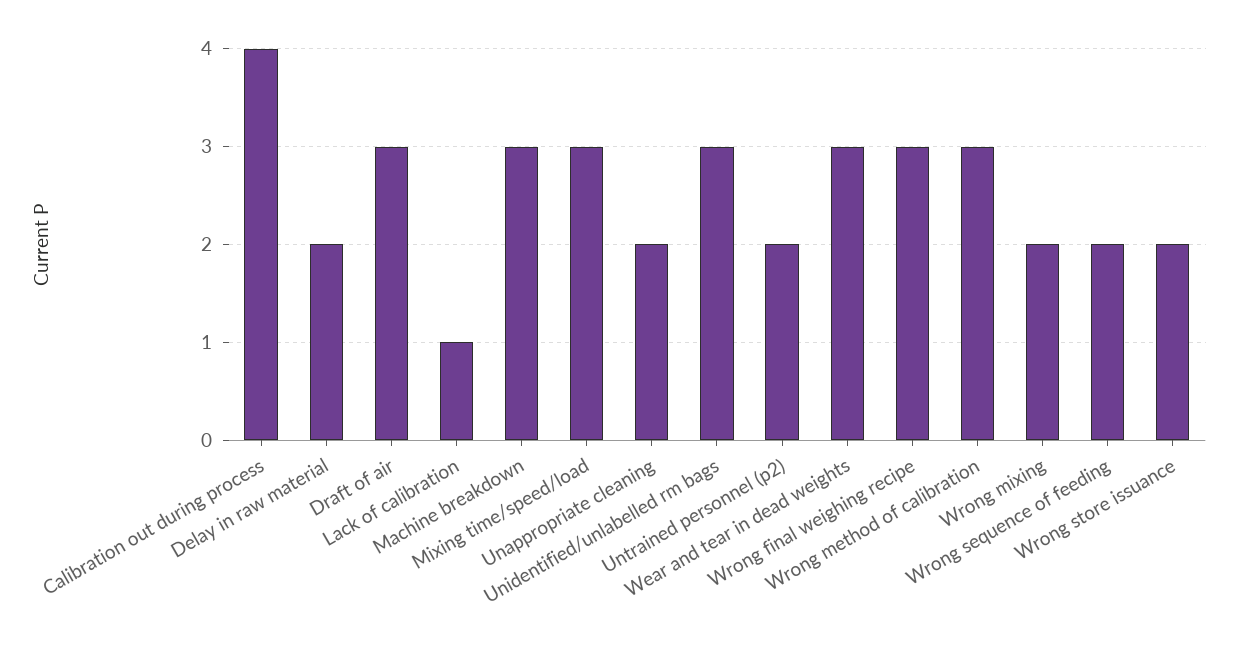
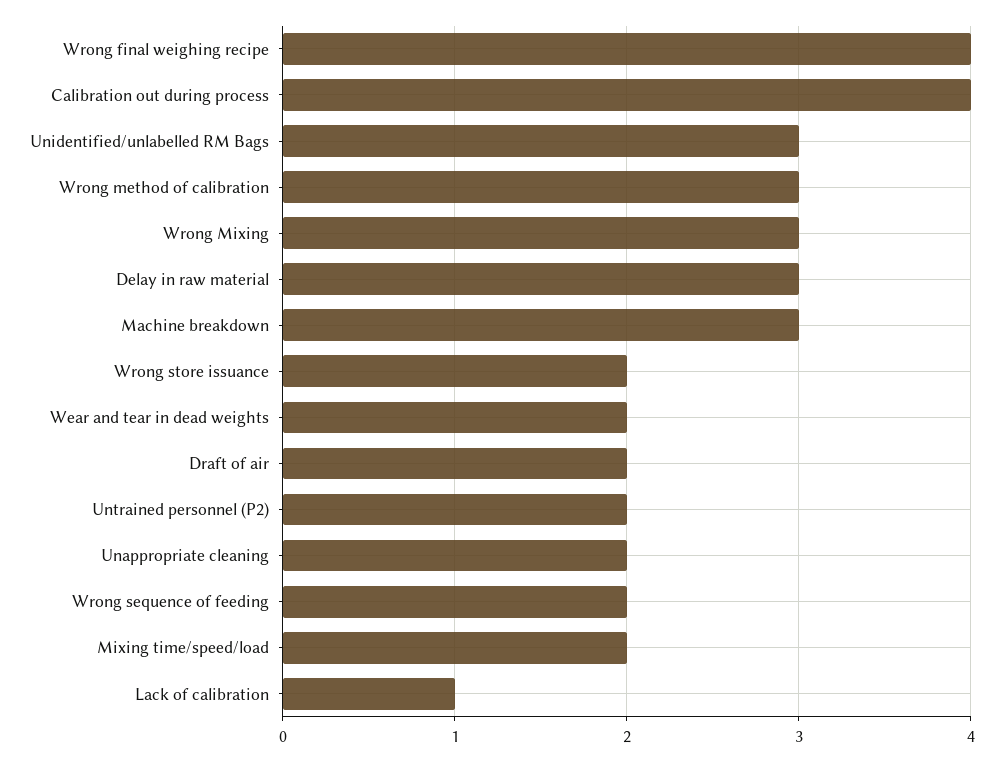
  {
    "Calibration out during process": 4,
-   "Delay in raw material": 2,
+   "Delay in raw material": 3,
-   "Draft of air": 3,
+   "Draft of air": 2,
    "Lack of calibration": 1,
    "Machine breakdown": 3,
-   "Mixing time/speed/load": 3,
+   "Mixing time/speed/load": 2,
    "Unappropriate cleaning": 2,
    "Unidentified/unlabelled rm bags": 3,
    "Untrained personnel (p2)": 2,
-   "Wear and tear in dead weights": 3,
+   "Wear and tear in dead weights": 2,
-   "Wrong final weighing recipe": 3,
+   "Wrong final weighing recipe": 4,
    "Wrong method of calibration": 3,
-   "Wrong mixing": 2,
+   "Wrong mixing": 3,
    "Wrong sequence of feeding": 2,
    "Wrong store issuance": 2
  }

